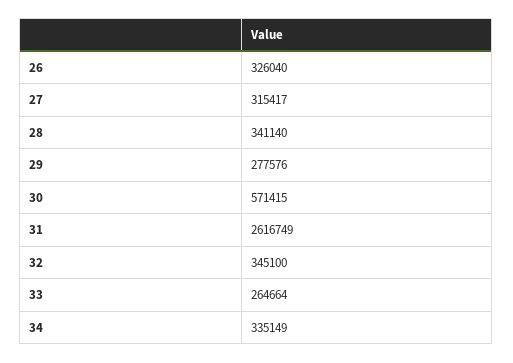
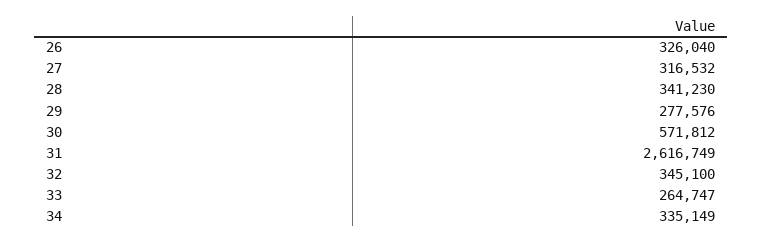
  {
    "26": 326040,
-   "27": 315417,
+   "27": 316532,
-   "28": 341140,
+   "28": 341230,
    "29": 277576,
-   "30": 571415,
+   "30": 571812,
    "31": 2616749,
    "32": 345100,
-   "33": 264664,
+   "33": 264747,
    "34": 335149
  }

